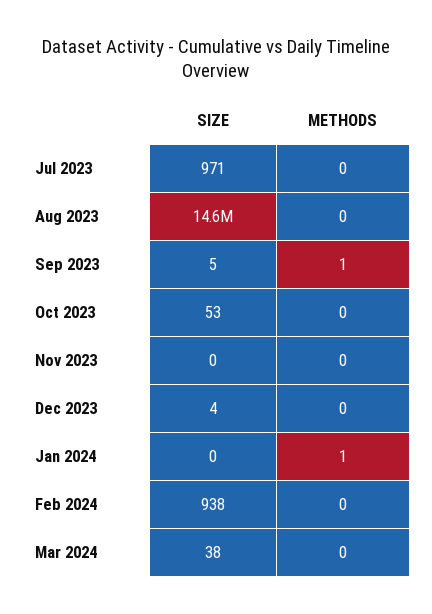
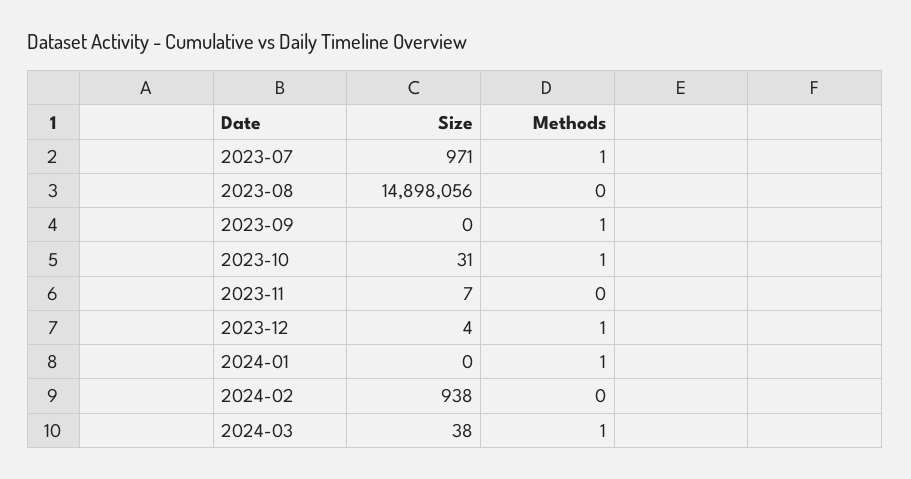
  {
    "SIZE": {
      "Jul 2023": 971,
-     "Aug 2023": 14600000,
+     "Aug 2023": 14898056,
-     "Sep 2023": 5,
+     "Sep 2023": 0,
-     "Oct 2023": 53,
+     "Oct 2023": 31,
-     "Nov 2023": 0,
+     "Nov 2023": 7,
      "Dec 2023": 4,
      "Jan 2024": 0,
      "Feb 2024": 938,
      "Mar 2024": 38
    },
    "METHODS": {
-     "Jul 2023": 0,
+     "Jul 2023": 1,
      "Aug 2023": 0,
      "Sep 2023": 1,
-     "Oct 2023": 0,
+     "Oct 2023": 1,
      "Nov 2023": 0,
-     "Dec 2023": 0,
+     "Dec 2023": 1,
      "Jan 2024": 1,
      "Feb 2024": 0,
-     "Mar 2024": 0
+     "Mar 2024": 1
    }
  }

